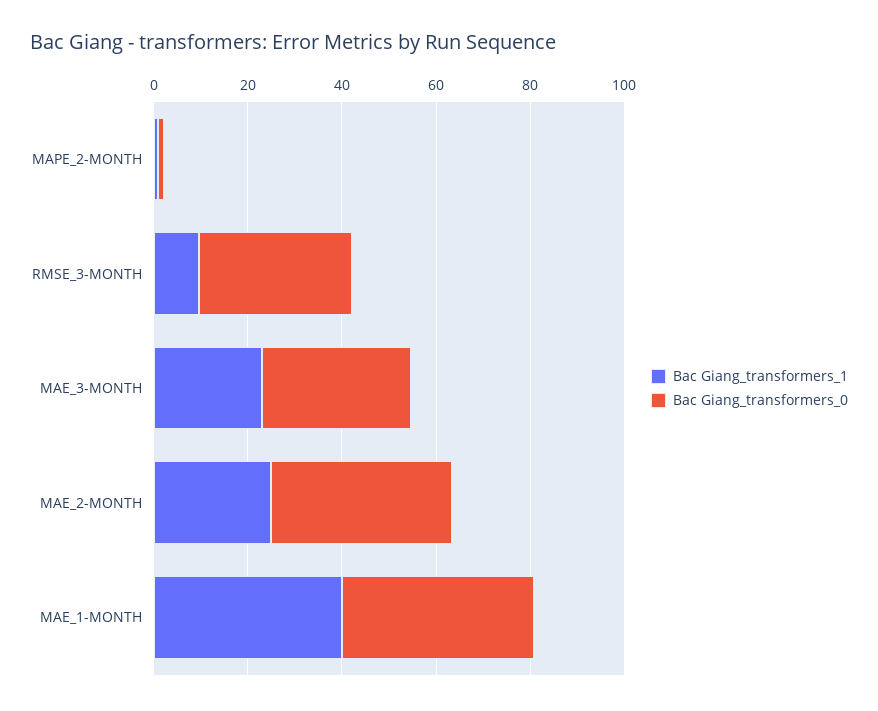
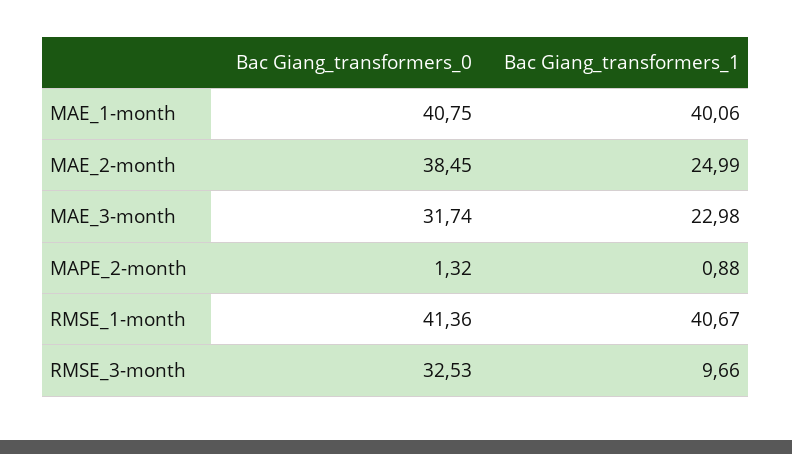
  {
    "Bac Giang_transformers_1": {
      "MAPE_2-MONTH": 0.88,
      "RMSE_3-MONTH": 9.66,
      "MAE_3-MONTH": 22.98,
      "MAE_2-MONTH": 24.99,
-     "MAE_1-MONTH": 40.06
+     "MAE_1-MONTH": 40.06,
+     "RMSE_1-month": 40.67
    },
    "Bac Giang_transformers_0": {
      "MAPE_2-MONTH": 1.32,
      "RMSE_3-MONTH": 32.53,
      "MAE_3-MONTH": 31.74,
      "MAE_2-MONTH": 38.45,
-     "MAE_1-MONTH": 40.75
+     "MAE_1-MONTH": 40.75,
+     "RMSE_1-month": 41.36
    }
  }

